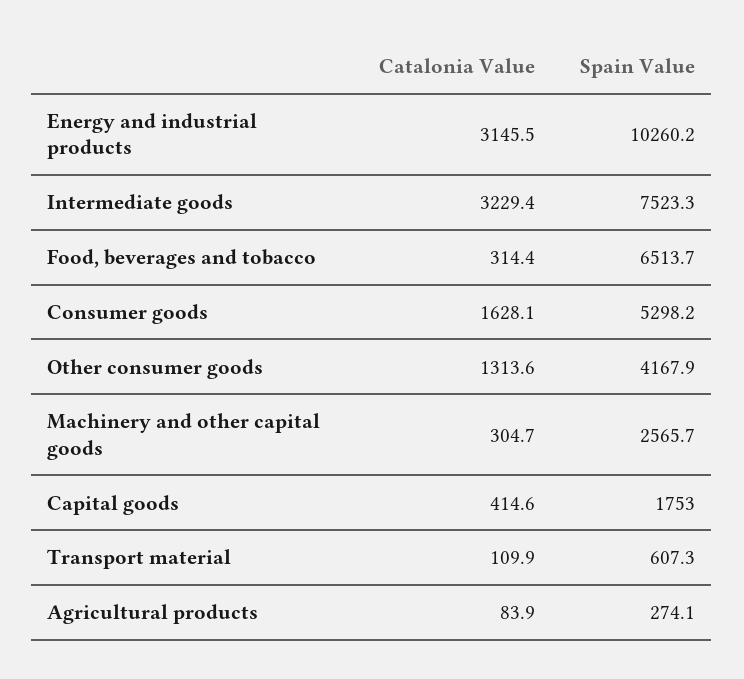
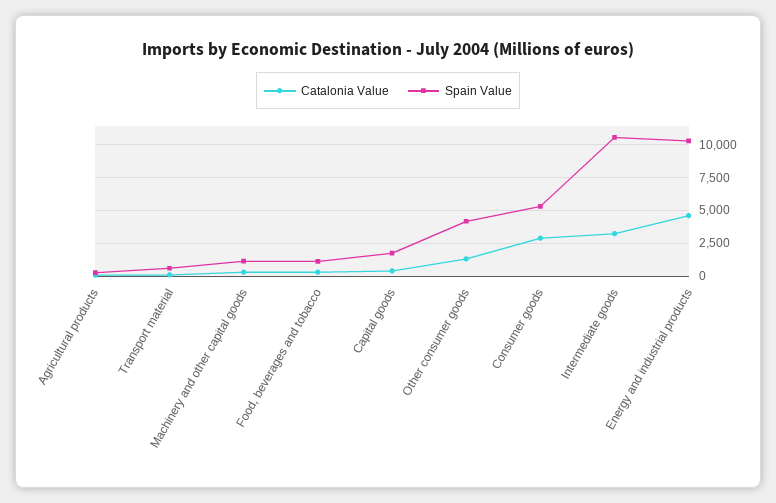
  {
    "Catalonia Value": {
-     "Energy and industrial products": 3145.5,
+     "Energy and industrial products": 4500,
      "Intermediate goods": 3229.4,
      "Food, beverages and tobacco": 314.4,
-     "Consumer goods": 1628.1,
+     "Consumer goods": 3000,
      "Other consumer goods": 1313.6,
      "Machinery and other capital goods": 304.7,
      "Capital goods": 414.6,
      "Transport material": 109.9,
      "Agricultural products": 83.9
    },
    "Spain Value": {
      "Energy and industrial products": 10260.2,
-     "Intermediate goods": 7523.3,
+     "Intermediate goods": 10500,
-     "Food, beverages and tobacco": 6513.7,
+     "Food, beverages and tobacco": 1000,
      "Consumer goods": 5298.2,
      "Other consumer goods": 4167.9,
-     "Machinery and other capital goods": 2565.7,
+     "Machinery and other capital goods": 1000,
      "Capital goods": 1753,
      "Transport material": 607.3,
      "Agricultural products": 274.1
    }
  }

